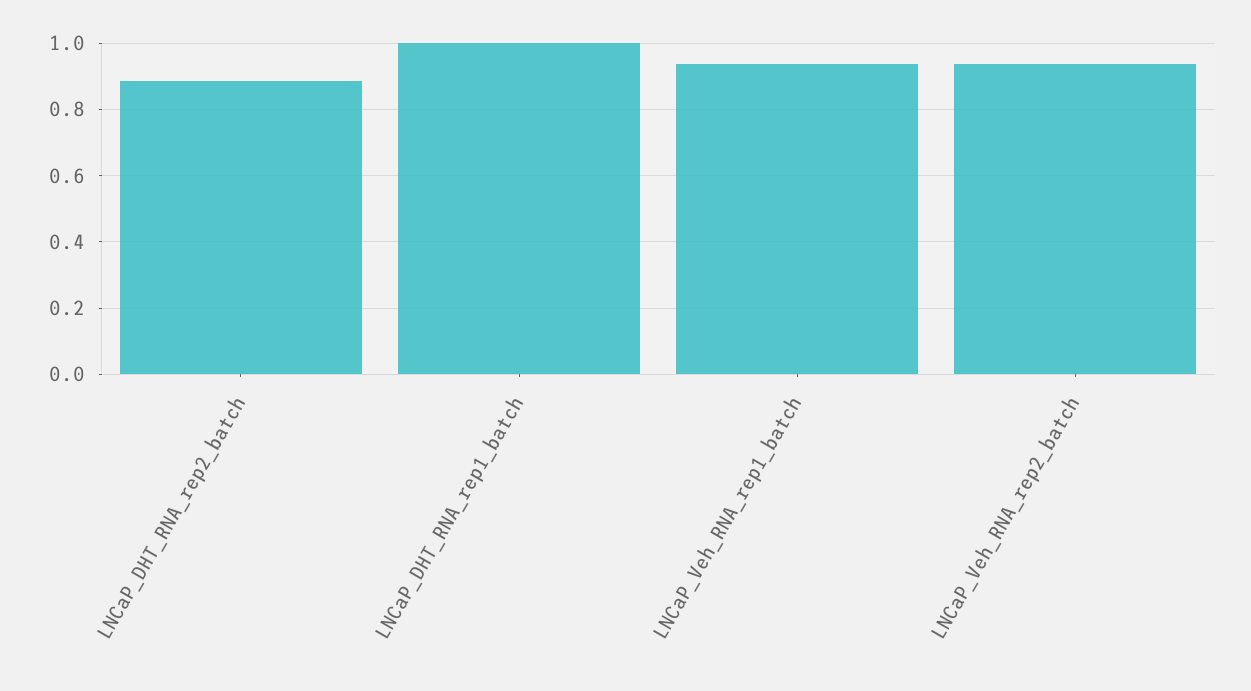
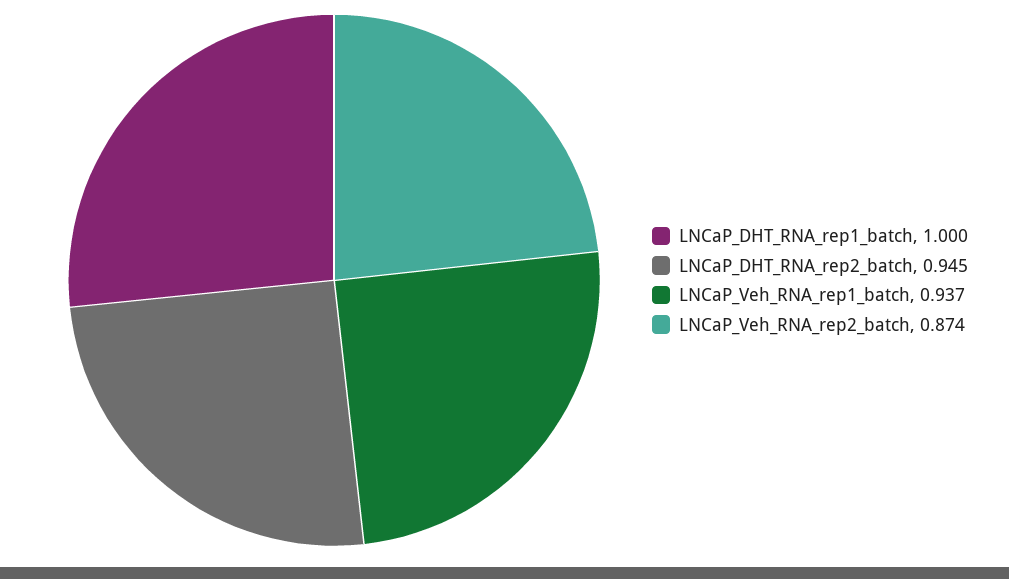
  {
-   "LNCaP_DHT_RNA_rep2_batch": 0.88,
+   "LNCaP_DHT_RNA_rep2_batch": 0.945,
    "LNCaP_DHT_RNA_rep1_batch": 1,
    "LNCaP_Veh_RNA_rep1_batch": 0.937,
-   "LNCaP_Veh_RNA_rep2_batch": 0.94
+   "LNCaP_Veh_RNA_rep2_batch": 0.874
  }

